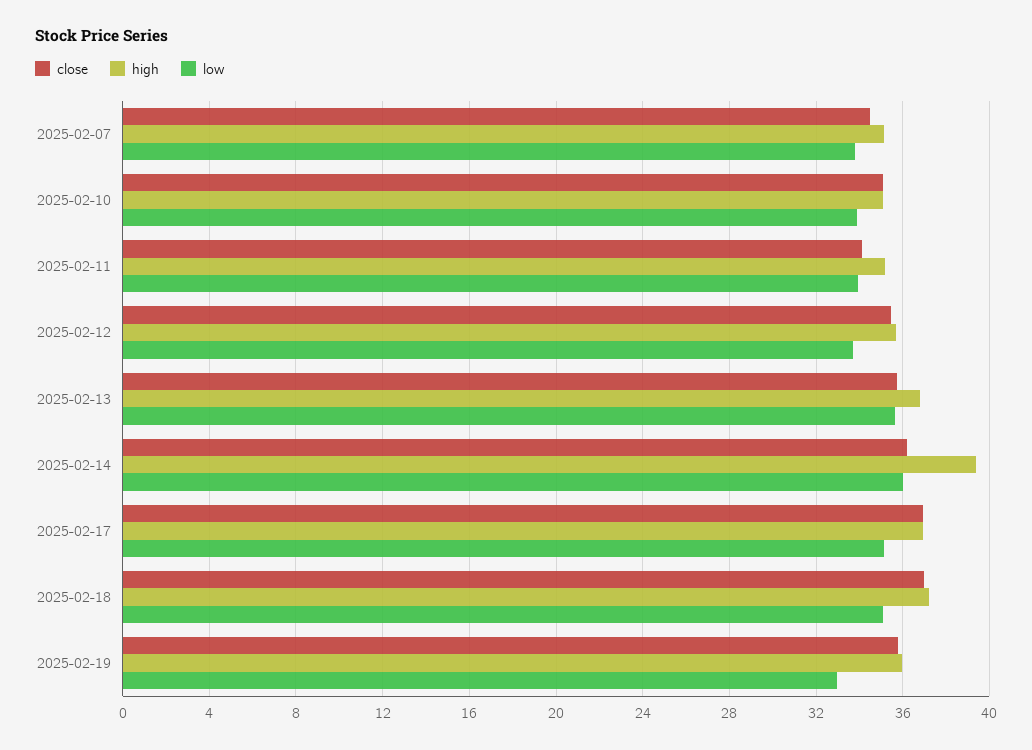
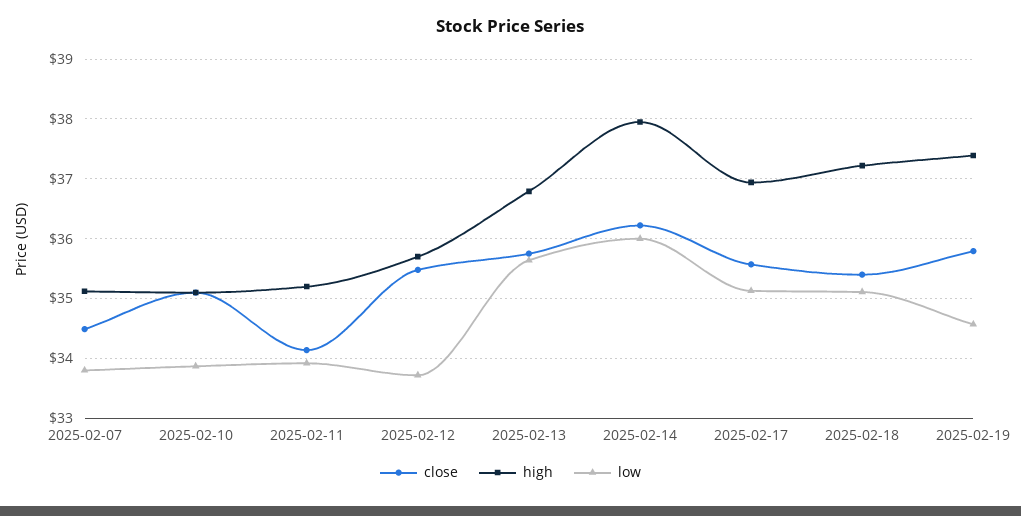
  {
    "close": {
      "2025-02-07": 34.4,
      "2025-02-10": 35.2,
      "2025-02-11": 34.2,
      "2025-02-12": 35.4,
      "2025-02-13": 35.8,
      "2025-02-14": 36.2,
-     "2025-02-17": 37,
+     "2025-02-17": 35.6,
-     "2025-02-18": 37,
+     "2025-02-18": 35.4,
      "2025-02-19": 35.8
    },
    "high": {
      "2025-02-07": 35.2,
      "2025-02-10": 35.2,
      "2025-02-11": 35.2,
      "2025-02-12": 35.8,
      "2025-02-13": 36.8,
-     "2025-02-14": 39.5,
+     "2025-02-14": 38,
      "2025-02-17": 37,
      "2025-02-18": 37.2,
-     "2025-02-19": 36
+     "2025-02-19": 37.4
    },
    "low": {
      "2025-02-07": 33.8,
      "2025-02-10": 33.8,
      "2025-02-11": 34,
      "2025-02-12": 33.8,
      "2025-02-13": 35.6,
      "2025-02-14": 36,
      "2025-02-17": 35.2,
      "2025-02-18": 35.2,
-     "2025-02-19": 33
+     "2025-02-19": 34.6
    }
  }

